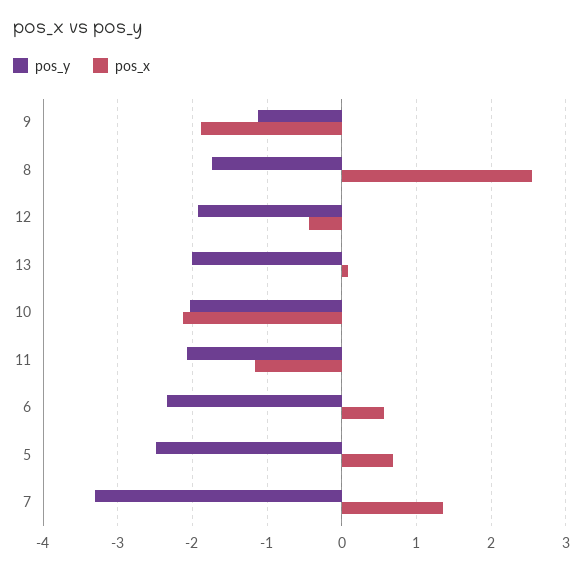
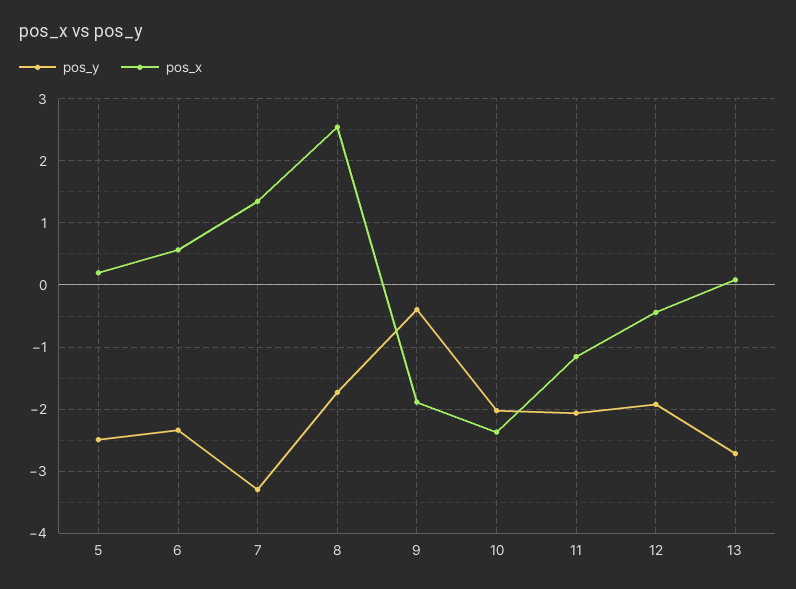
  {
    "pos_y": {
-     "9": -1.1,
+     "9": -0.4,
      "8": -1.7,
      "12": -1.9,
-     "13": -2,
+     "13": -2.7,
      "10": -2,
      "11": -2.1,
      "6": -2.3,
      "5": -2.5,
      "7": -3.3
    },
    "pos_x": {
      "9": -1.9,
      "8": 2.5,
      "12": -0.4,
      "13": 0.1,
-     "10": -2.1,
+     "10": -2.4,
      "11": -1.2,
      "6": 0.6,
-     "5": 0.7,
+     "5": 0.2,
      "7": 1.4
    }
  }

